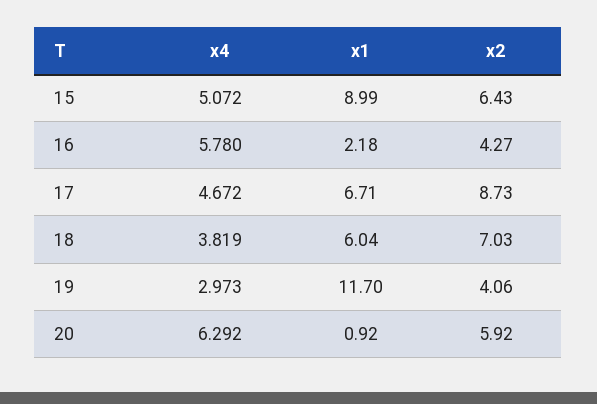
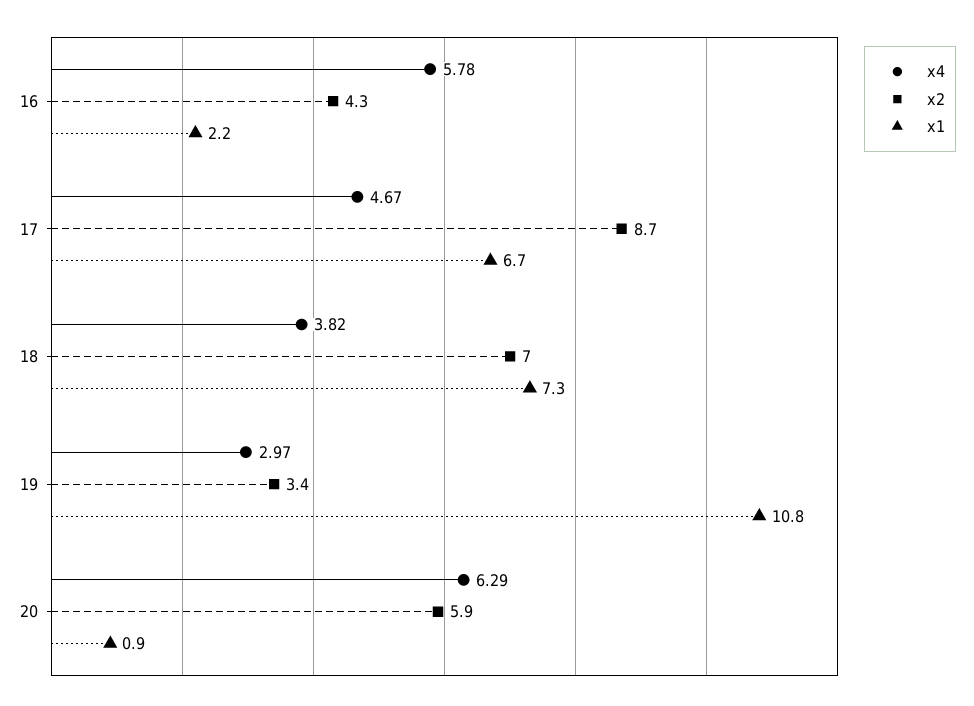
  {
    "x4": {
-     "15": 5.072,
      "16": 5.78,
      "17": 4.672,
      "18": 3.819,
      "19": 2.973,
      "20": 6.292
    },
    "x1": {
-     "15": 8.99,
      "16": 2.18,
      "17": 6.71,
-     "18": 6.04,
+     "18": 7.3,
-     "19": 11.7,
+     "19": 10.8,
      "20": 0.92
    },
    "x2": {
-     "15": 6.43,
      "16": 4.27,
      "17": 8.73,
      "18": 7.03,
-     "19": 4.06,
+     "19": 3.4,
      "20": 5.92
    }
  }

